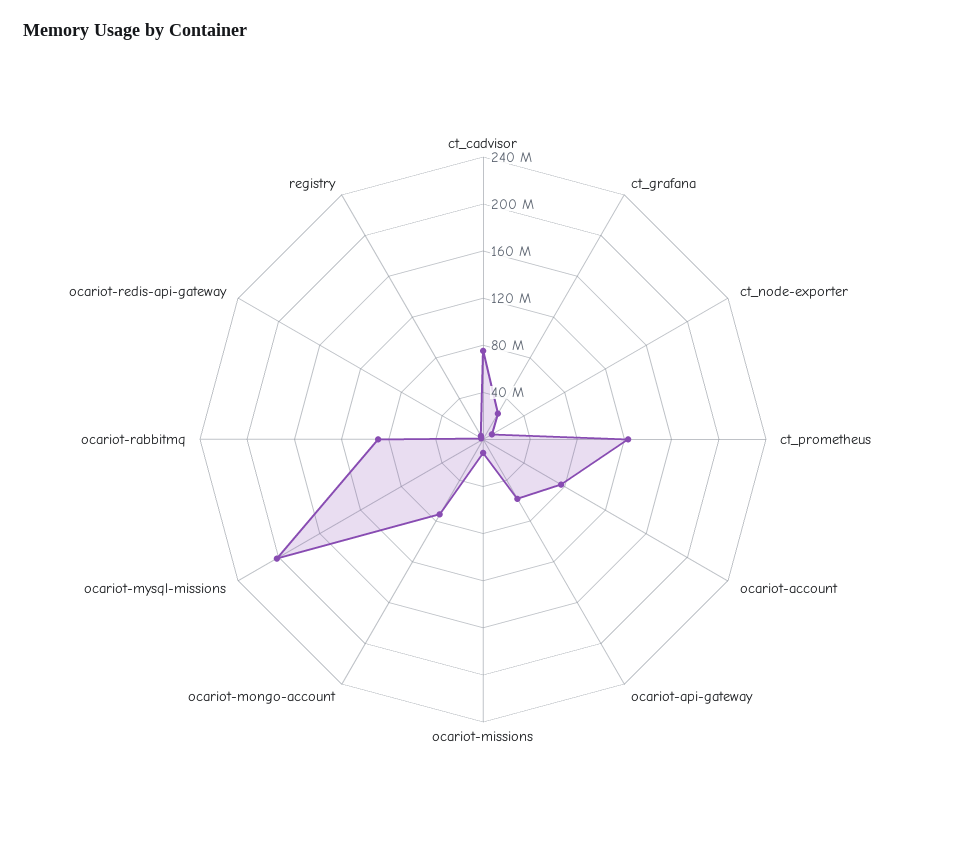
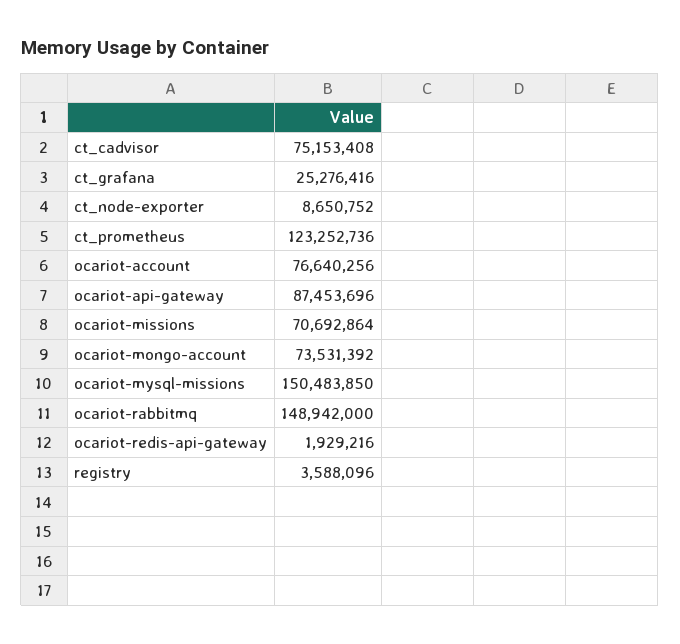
  {
    "ct_cadvisor": 75153408,
    "ct_grafana": 25276416,
    "ct_node-exporter": 8650752,
    "ct_prometheus": 123252736,
    "ocariot-account": 76640256,
-   "ocariot-api-gateway": 60000000,
+   "ocariot-api-gateway": 87453696,
-   "ocariot-missions": 10000000,
+   "ocariot-missions": 70692864,
    "ocariot-mongo-account": 73531392,
-   "ocariot-mysql-missions": 200000000,
+   "ocariot-mysql-missions": 150483850,
-   "ocariot-rabbitmq": 90000000,
+   "ocariot-rabbitmq": 148942000,
    "ocariot-redis-api-gateway": 1929216,
    "registry": 3588096
  }

